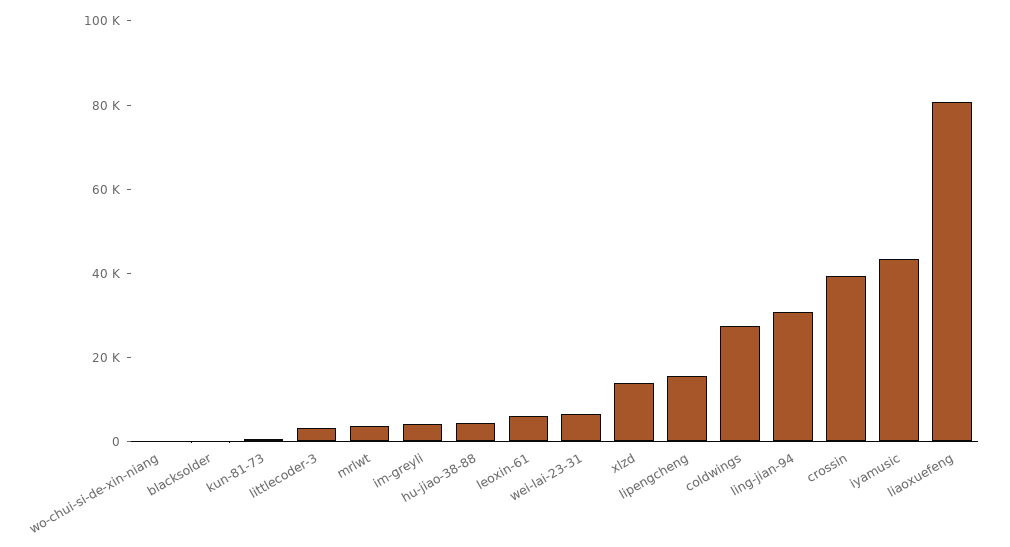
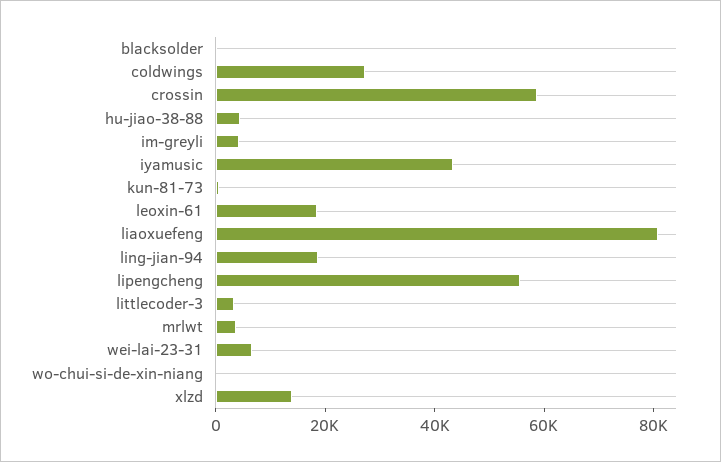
  {
    "wo-chui-si-de-xin-niang": 0,
    "blacksolder": 0,
    "kun-81-73": 0,
    "littlecoder-3": 5000,
    "mrlwt": 5000,
    "im-greyli": 5000,
    "hu-jiao-38-88": 5000,
-   "leoxin-61": 5000,
+   "leoxin-61": 20000,
    "wei-lai-23-31": 5000,
    "xlzd": 15000,
-   "lipengcheng": 15000,
+   "lipengcheng": 55000,
    "coldwings": 25000,
-   "ling-jian-94": 30000,
+   "ling-jian-94": 20000,
-   "crossin": 40000,
+   "crossin": 60000,
    "iyamusic": 45000,
    "liaoxuefeng": 80000
  }

